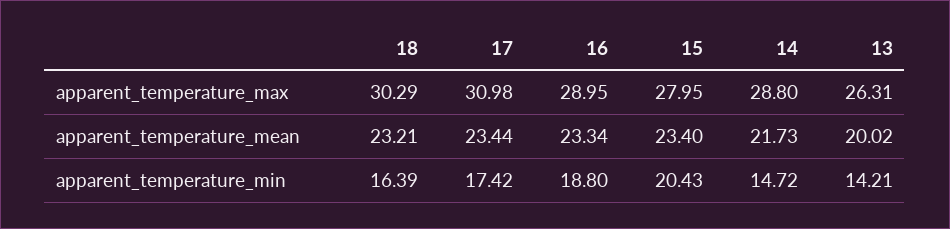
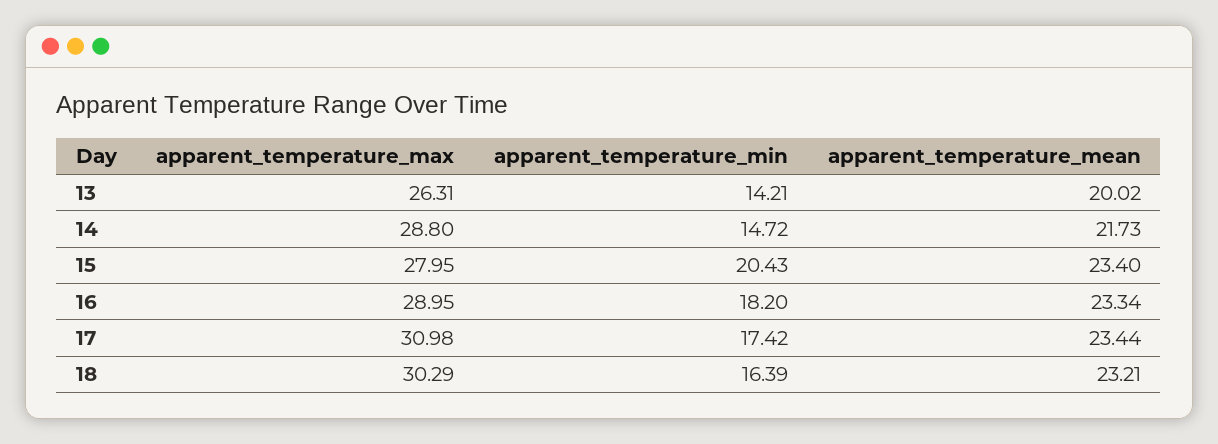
  {
    "18": {
      "apparent_temperature_max": 30.29,
      "apparent_temperature_mean": 23.21,
      "apparent_temperature_min": 16.39
    },
    "17": {
      "apparent_temperature_max": 30.98,
      "apparent_temperature_mean": 23.44,
      "apparent_temperature_min": 17.42
    },
    "16": {
      "apparent_temperature_max": 28.95,
      "apparent_temperature_mean": 23.34,
-     "apparent_temperature_min": 18.8
+     "apparent_temperature_min": 18.2
    },
    "15": {
      "apparent_temperature_max": 27.95,
      "apparent_temperature_mean": 23.4,
      "apparent_temperature_min": 20.43
    },
    "14": {
      "apparent_temperature_max": 28.8,
      "apparent_temperature_mean": 21.73,
      "apparent_temperature_min": 14.72
    },
    "13": {
      "apparent_temperature_max": 26.31,
      "apparent_temperature_mean": 20.02,
      "apparent_temperature_min": 14.21
    }
  }

